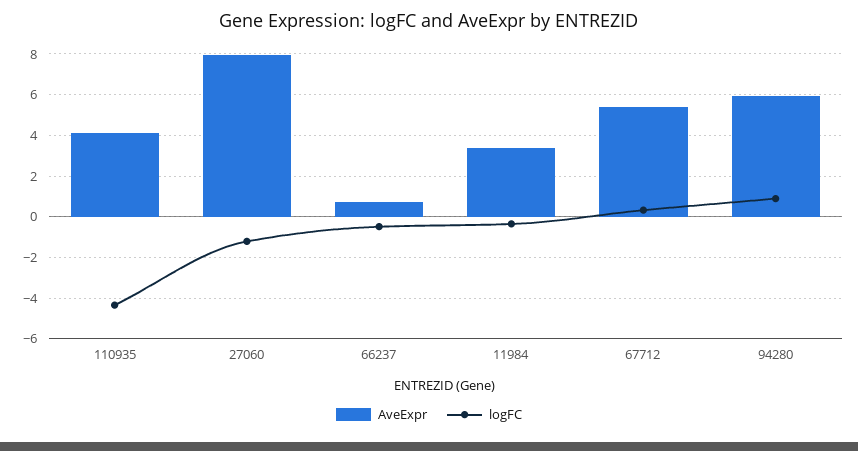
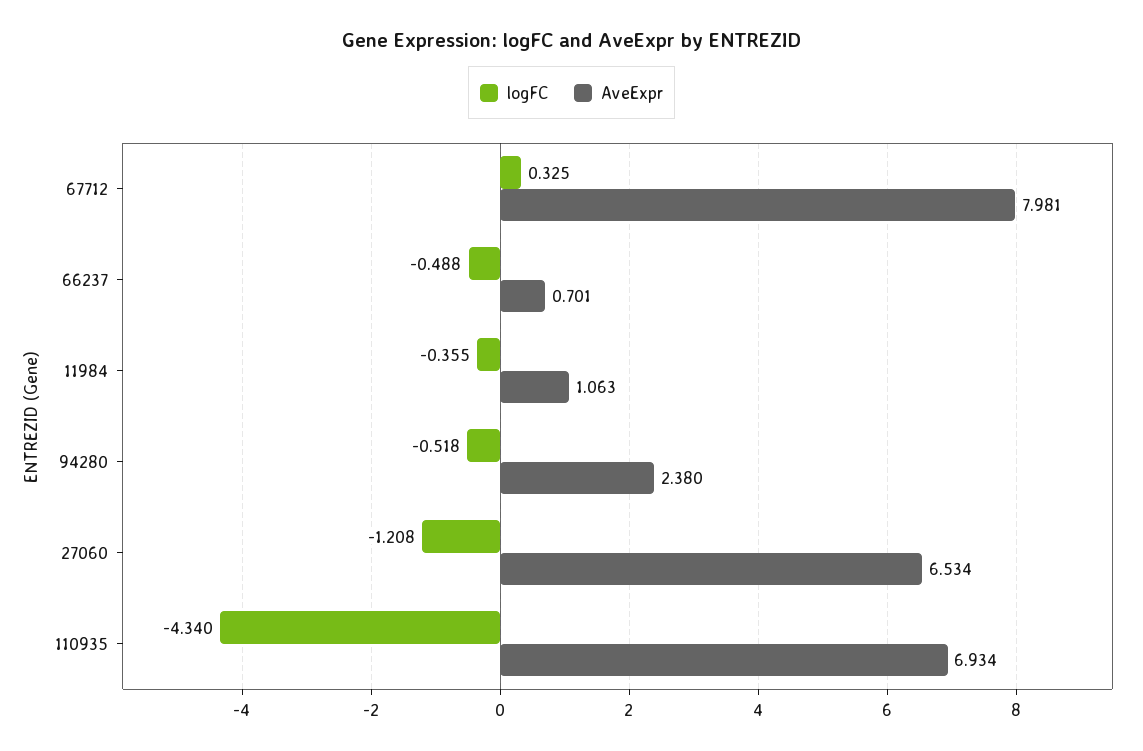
  {
    "AveExpr": {
-     "110935": 4,
+     "110935": 6.934,
-     "27060": 8,
+     "27060": 6.534,
      "66237": 0.701,
-     "11984": 3.5,
+     "11984": 1.063,
-     "67712": 5.5,
+     "67712": 7.981,
-     "94280": 6
+     "94280": 2.38
    },
    "logFC": {
      "110935": -4.34,
      "27060": -1.208,
      "66237": -0.488,
      "11984": -0.355,
      "67712": 0.325,
-     "94280": 1
+     "94280": -0.518
    }
  }

